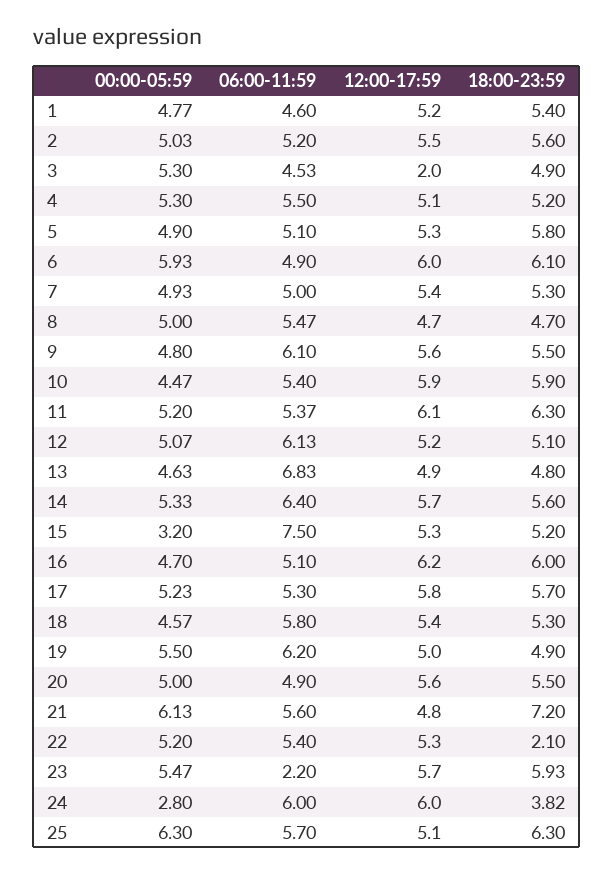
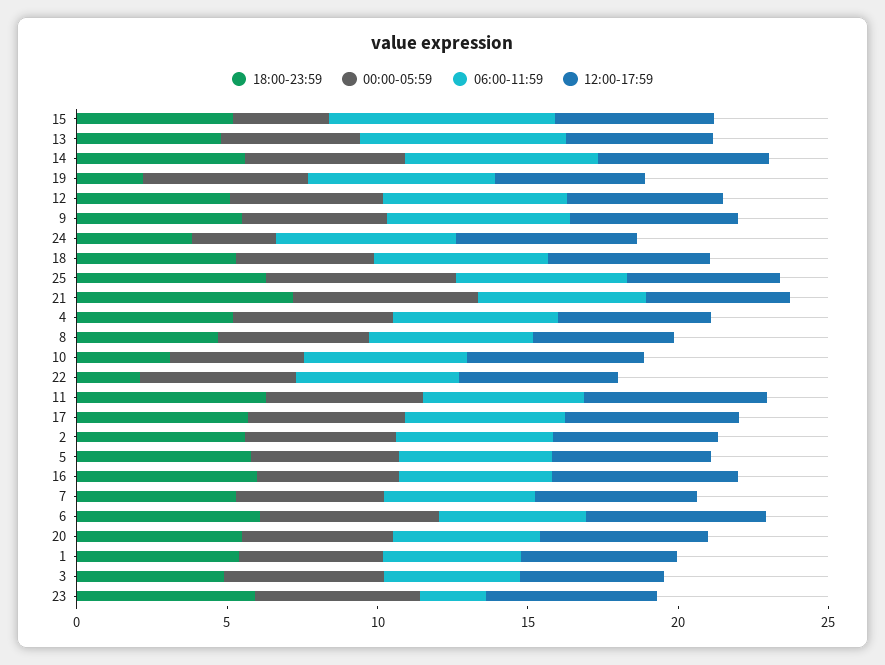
  {
    "00:00-05:59": {
      "1": 4.77,
      "2": 5.03,
      "3": 5.3,
      "4": 5.3,
      "5": 4.9,
      "6": 5.93,
      "7": 4.93,
      "8": 5,
      "9": 4.8,
      "10": 4.47,
      "11": 5.2,
      "12": 5.07,
      "13": 4.63,
      "14": 5.33,
      "15": 3.2,
      "16": 4.7,
      "17": 5.23,
      "18": 4.57,
      "19": 5.5,
      "20": 5,
      "21": 6.13,
      "22": 5.2,
      "23": 5.47,
      "24": 2.8,
      "25": 6.3
    },
    "06:00-11:59": {
      "1": 4.6,
      "2": 5.2,
      "3": 4.53,
      "4": 5.5,
      "5": 5.1,
      "6": 4.9,
      "7": 5,
      "8": 5.47,
      "9": 6.1,
      "10": 5.4,
      "11": 5.37,
      "12": 6.13,
      "13": 6.83,
      "14": 6.4,
      "15": 7.5,
      "16": 5.1,
      "17": 5.3,
      "18": 5.8,
      "19": 6.2,
      "20": 4.9,
      "21": 5.6,
      "22": 5.4,
      "23": 2.2,
      "24": 6,
      "25": 5.7
    },
    "12:00-17:59": {
      "1": 5.2,
      "2": 5.5,
-     "3": 2,
+     "3": 5,
      "4": 5.1,
      "5": 5.3,
      "6": 6,
      "7": 5.4,
      "8": 4.7,
      "9": 5.6,
      "10": 5.9,
      "11": 6.1,
      "12": 5.2,
      "13": 4.9,
      "14": 5.7,
      "15": 5.3,
      "16": 6.2,
      "17": 5.8,
      "18": 5.4,
      "19": 5,
      "20": 5.6,
      "21": 4.8,
      "22": 5.3,
      "23": 5.7,
      "24": 6,
      "25": 5.1
    },
    "18:00-23:59": {
      "1": 5.4,
      "2": 5.6,
      "3": 4.9,
      "4": 5.2,
      "5": 5.8,
      "6": 6.1,
      "7": 5.3,
      "8": 4.7,
      "9": 5.5,
-     "10": 5.9,
+     "10": 3,
      "11": 6.3,
      "12": 5.1,
      "13": 4.8,
      "14": 5.6,
      "15": 5.2,
      "16": 6,
      "17": 5.7,
      "18": 5.3,
-     "19": 4.9,
+     "19": 2,
      "20": 5.5,
      "21": 7.2,
      "22": 2.1,
      "23": 5.93,
      "24": 3.82,
      "25": 6.3
    }
  }

